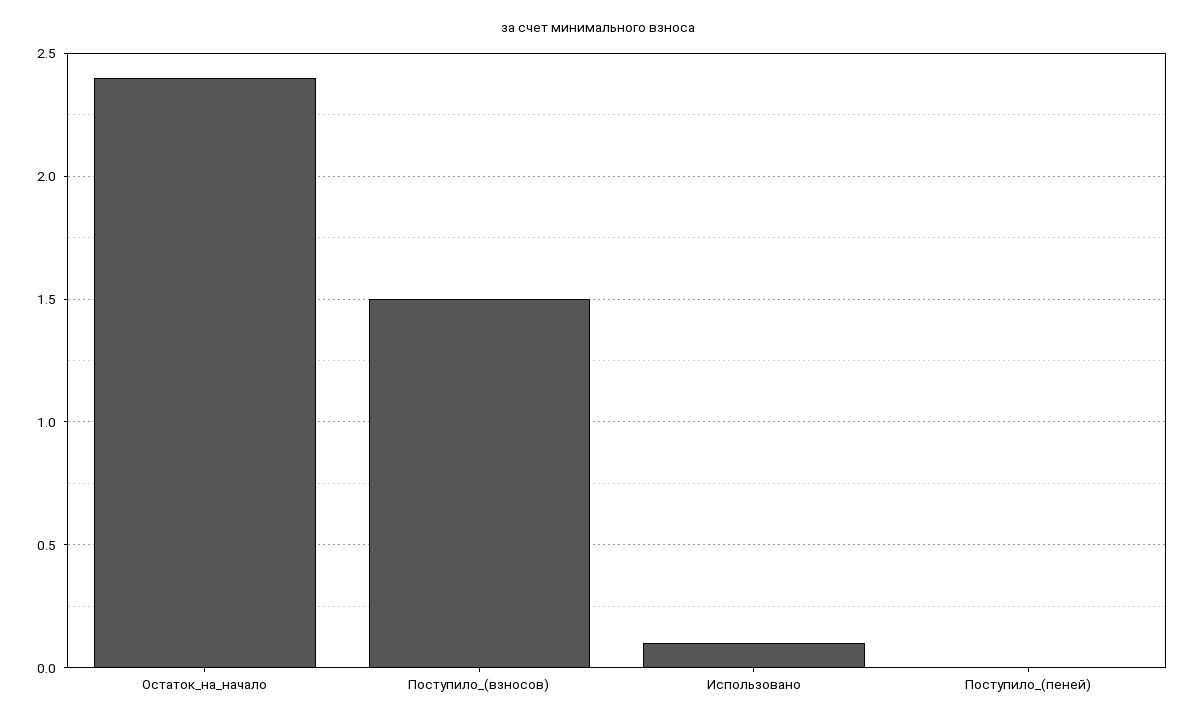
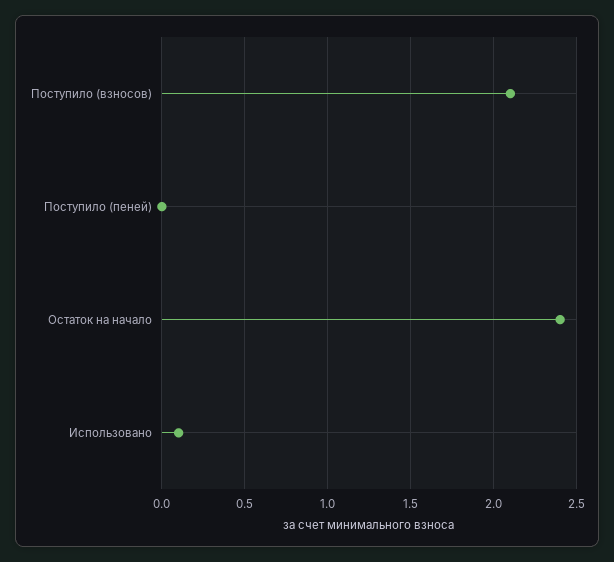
  {
    "Остаток_на_начало": 2.4,
-   "Поступило_(взносов)": 1.5,
+   "Поступило_(взносов)": 2.1,
    "Использовано": 0.1,
    "Поступило_(пеней)": 0
  }

